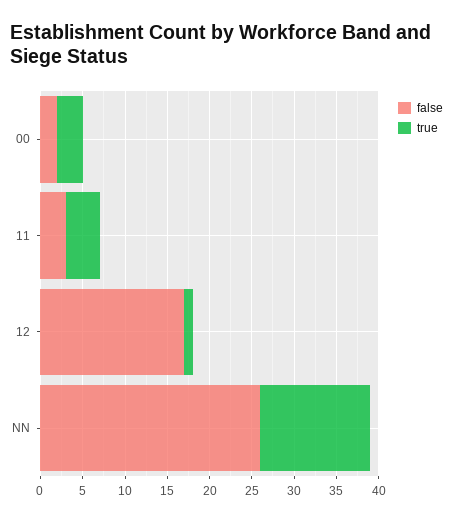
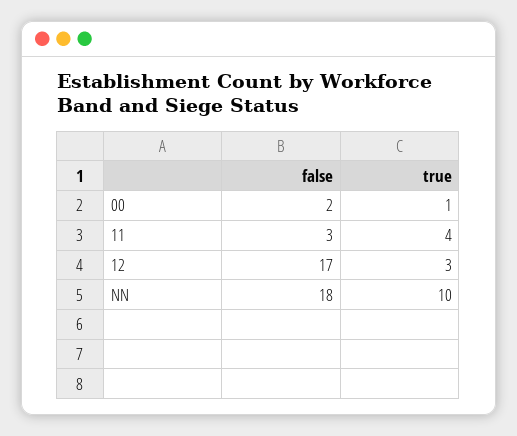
  {
    "false": {
      "00": 2,
      "11": 3,
      "12": 17,
-     "NN": 26
+     "NN": 18
    },
    "true": {
-     "00": 3,
+     "00": 1,
      "11": 4,
-     "12": 1,
+     "12": 3,
-     "NN": 13
+     "NN": 10
    }
  }

